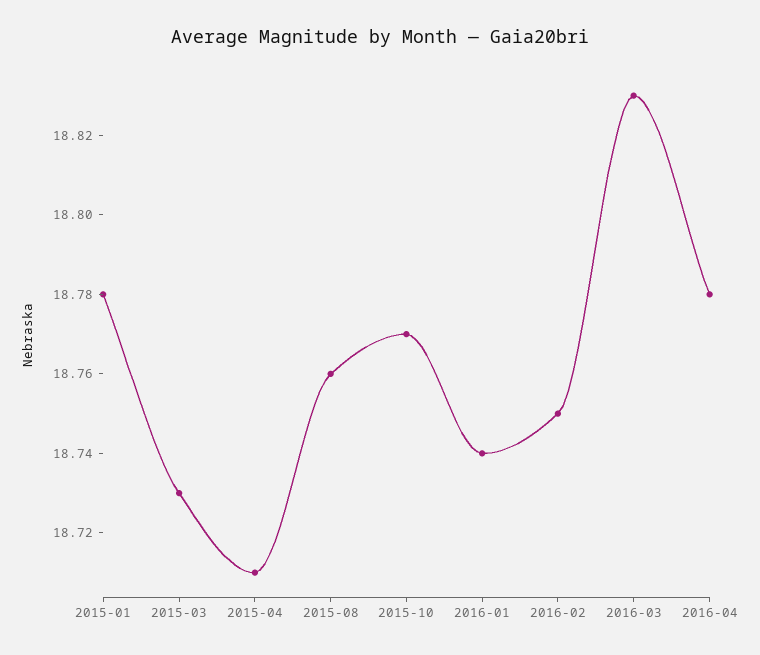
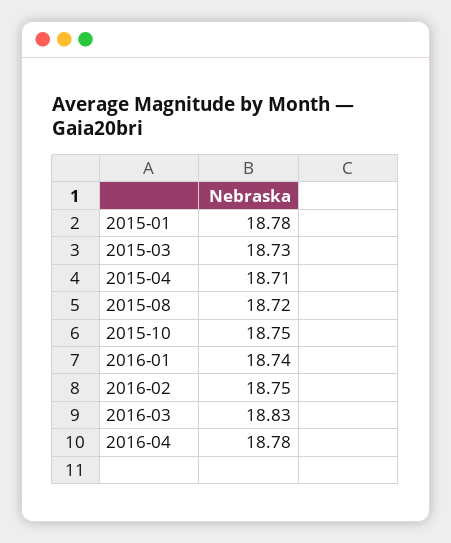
  {
    "2015-01": 18.78,
    "2015-03": 18.73,
    "2015-04": 18.71,
-   "2015-08": 18.76,
+   "2015-08": 18.72,
-   "2015-10": 18.77,
+   "2015-10": 18.75,
    "2016-01": 18.74,
    "2016-02": 18.75,
    "2016-03": 18.83,
    "2016-04": 18.78
  }

